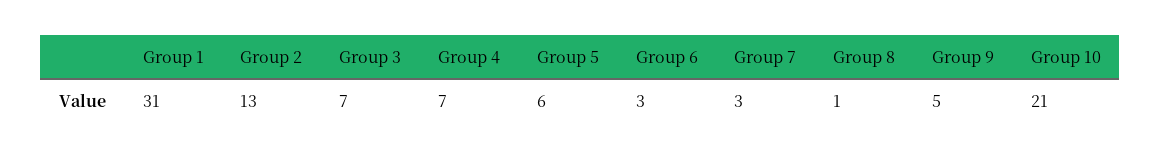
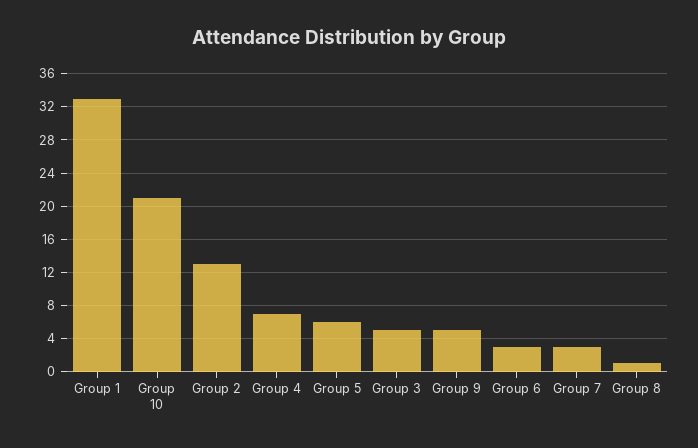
  {
-   "Group 1": 31,
+   "Group 1": 33,
    "Group 2": 13,
-   "Group 3": 7,
+   "Group 3": 5,
    "Group 4": 7,
    "Group 5": 6,
    "Group 6": 3,
    "Group 7": 3,
    "Group 8": 1,
    "Group 9": 5,
    "Group 10": 21
  }

